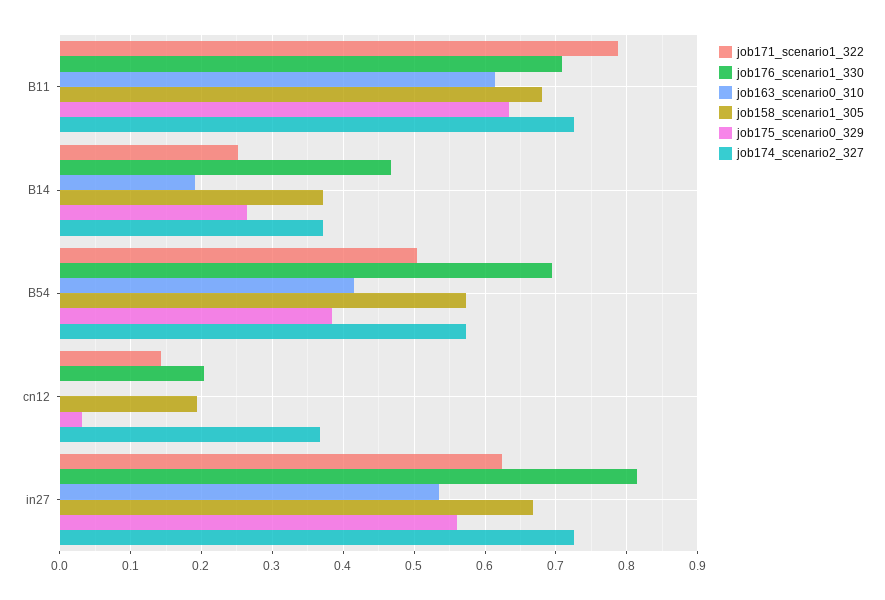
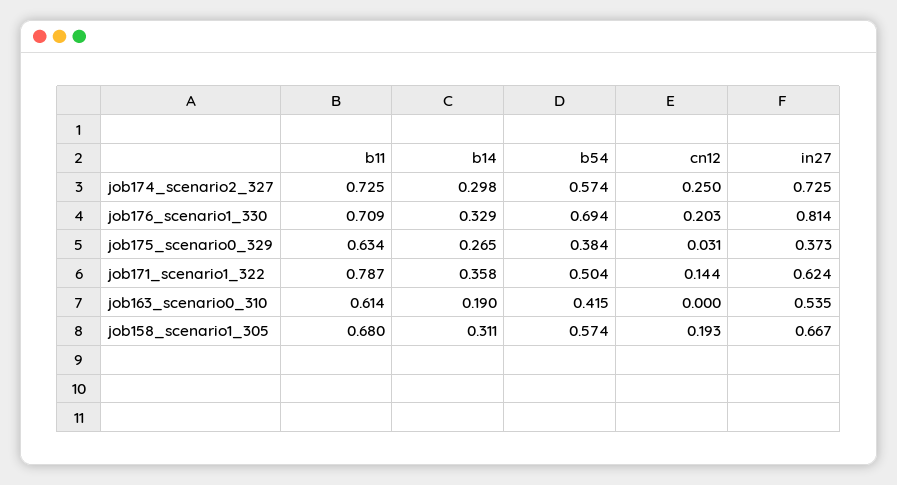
  {
    "job171_scenario1_322": {
      "B11": 0.787,
-     "B14": 0.25,
+     "B14": 0.358,
      "B54": 0.504,
      "cn12": 0.144,
      "in27": 0.624
    },
    "job176_scenario1_330": {
      "B11": 0.709,
-     "B14": 0.47,
+     "B14": 0.329,
      "B54": 0.694,
      "cn12": 0.203,
      "in27": 0.814
    },
    "job163_scenario0_310": {
      "B11": 0.614,
      "B14": 0.19,
      "B54": 0.415,
      "cn12": 0,
      "in27": 0.535
    },
    "job158_scenario1_305": {
      "B11": 0.68,
-     "B14": 0.37,
+     "B14": 0.311,
      "B54": 0.574,
      "cn12": 0.193,
      "in27": 0.667
    },
    "job175_scenario0_329": {
      "B11": 0.634,
      "B14": 0.265,
      "B54": 0.384,
      "cn12": 0.031,
-     "in27": 0.56
+     "in27": 0.373
    },
    "job174_scenario2_327": {
      "B11": 0.725,
-     "B14": 0.37,
+     "B14": 0.298,
      "B54": 0.574,
-     "cn12": 0.37,
+     "cn12": 0.25,
      "in27": 0.725
    }
  }

